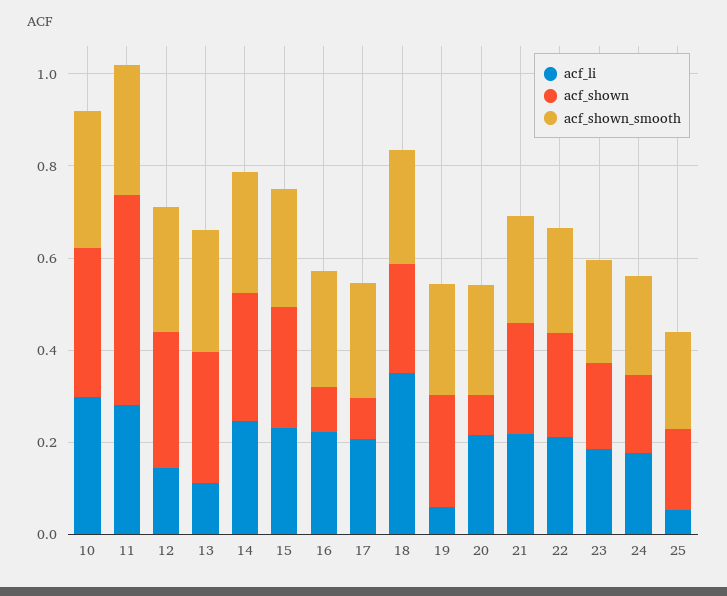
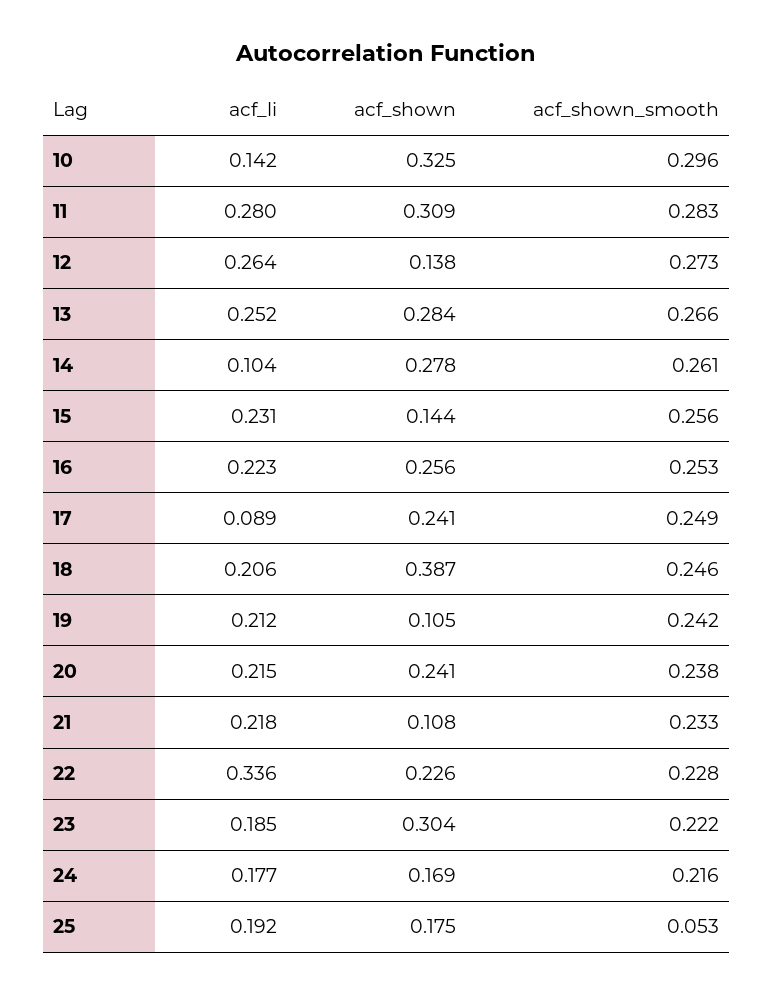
  {
    "acf_li": {
-     "10": 0.3,
+     "10": 0.142,
      "11": 0.28,
-     "12": 0.15,
+     "12": 0.264,
-     "13": 0.1,
+     "13": 0.252,
-     "14": 0.25,
+     "14": 0.104,
      "15": 0.231,
      "16": 0.223,
-     "17": 0.2,
+     "17": 0.089,
-     "18": 0.35,
+     "18": 0.206,
-     "19": 0.05,
+     "19": 0.212,
      "20": 0.215,
      "21": 0.218,
-     "22": 0.2,
+     "22": 0.336,
      "23": 0.185,
      "24": 0.177,
-     "25": 0.05
+     "25": 0.192
    },
    "acf_shown": {
      "10": 0.325,
-     "11": 0.45,
+     "11": 0.309,
-     "12": 0.3,
+     "12": 0.138,
      "13": 0.284,
      "14": 0.278,
-     "15": 0.25,
+     "15": 0.144,
-     "16": 0.1,
+     "16": 0.256,
-     "17": 0.1,
+     "17": 0.241,
-     "18": 0.25,
+     "18": 0.387,
-     "19": 0.25,
+     "19": 0.105,
-     "20": 0.1,
+     "20": 0.241,
-     "21": 0.25,
+     "21": 0.108,
      "22": 0.226,
-     "23": 0.2,
+     "23": 0.304,
      "24": 0.169,
      "25": 0.175
    },
    "acf_shown_smooth": {
      "10": 0.296,
      "11": 0.283,
      "12": 0.273,
      "13": 0.266,
      "14": 0.261,
      "15": 0.256,
      "16": 0.253,
      "17": 0.249,
      "18": 0.246,
      "19": 0.242,
      "20": 0.238,
      "21": 0.233,
      "22": 0.228,
      "23": 0.222,
      "24": 0.216,
-     "25": 0.2
+     "25": 0.053
    }
  }

